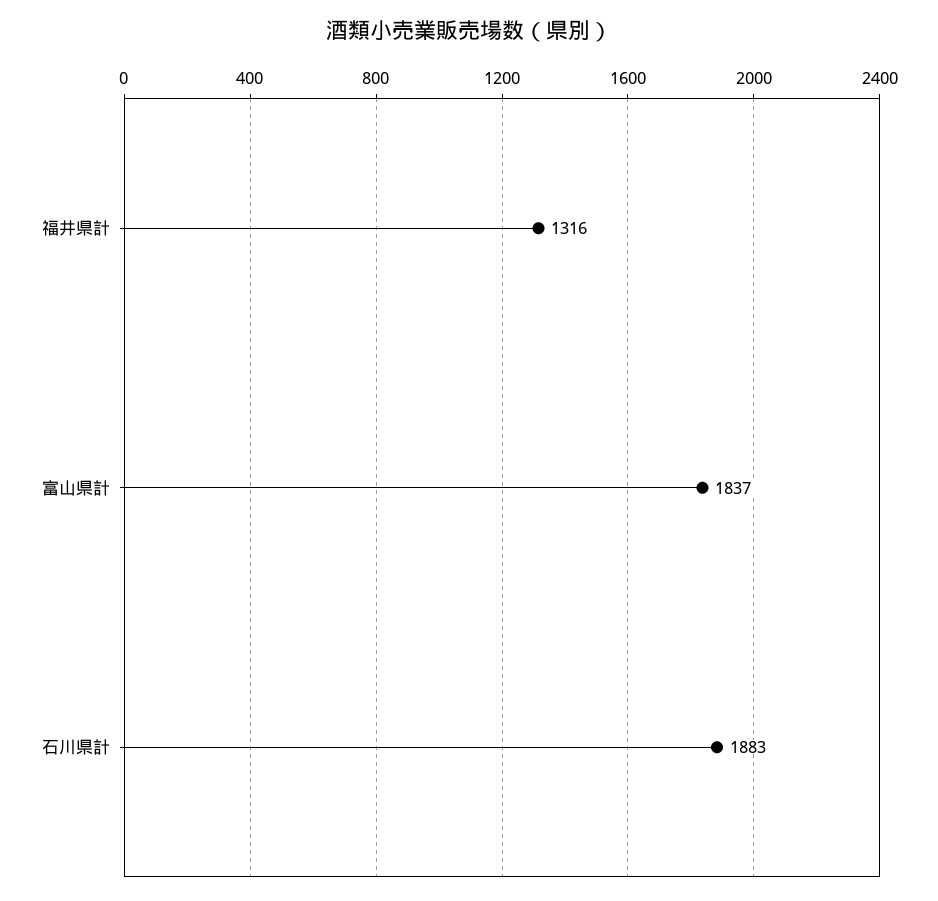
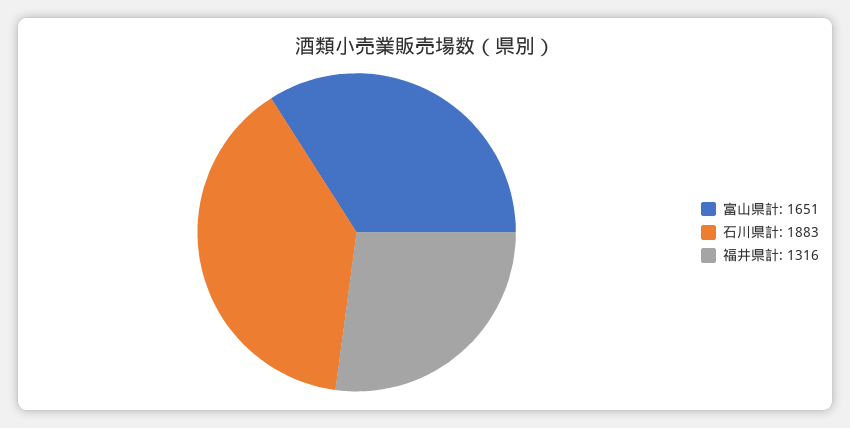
  {
    "福井県計": 1316,
-   "富山県計": 1837,
+   "富山県計": 1651,
    "石川県計": 1883
  }

